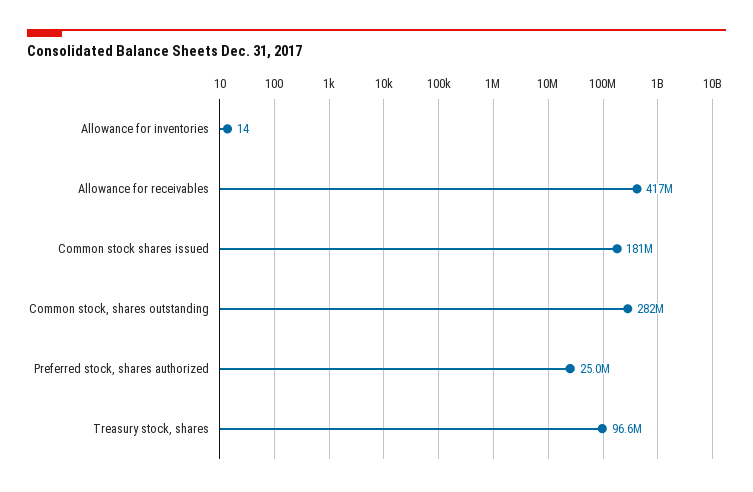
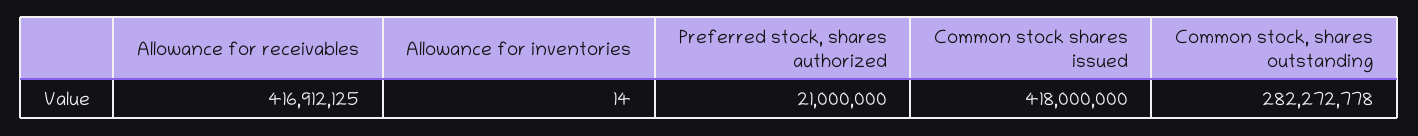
  {
    "Allowance for inventories": 14,
    "Allowance for receivables": 416912125,
-   "Common stock shares issued": 181000000,
+   "Common stock shares issued": 418000000,
    "Common stock, shares outstanding": 282272778,
-   "Preferred stock, shares authorized": 25000000,
+   "Preferred stock, shares authorized": 21000000
-   "Treasury stock, shares": 96600000
  }

